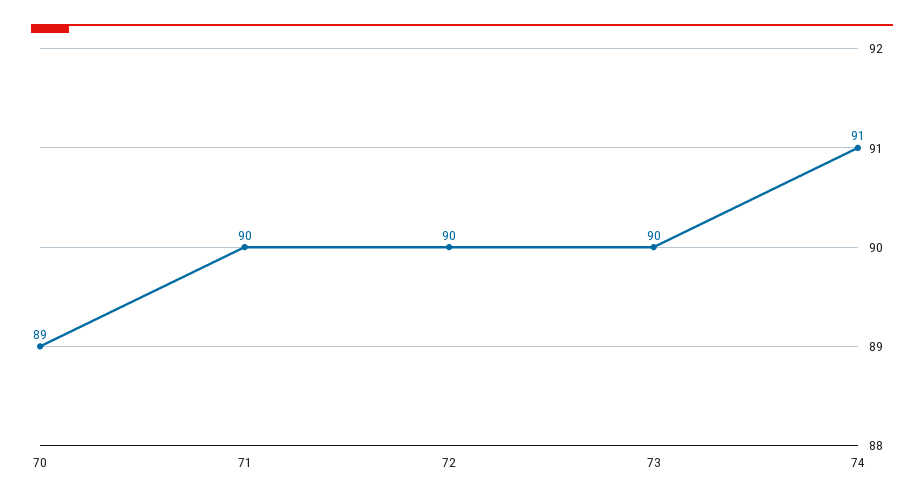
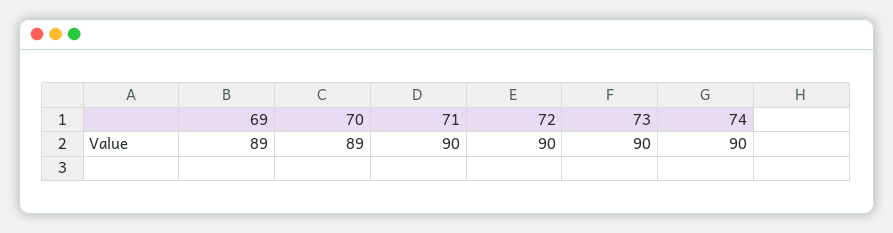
  {
    "70": 89,
    "71": 90,
    "72": 90,
    "73": 90,
-   "74": 91
+   "74": 90,
+   "69": 89
  }

